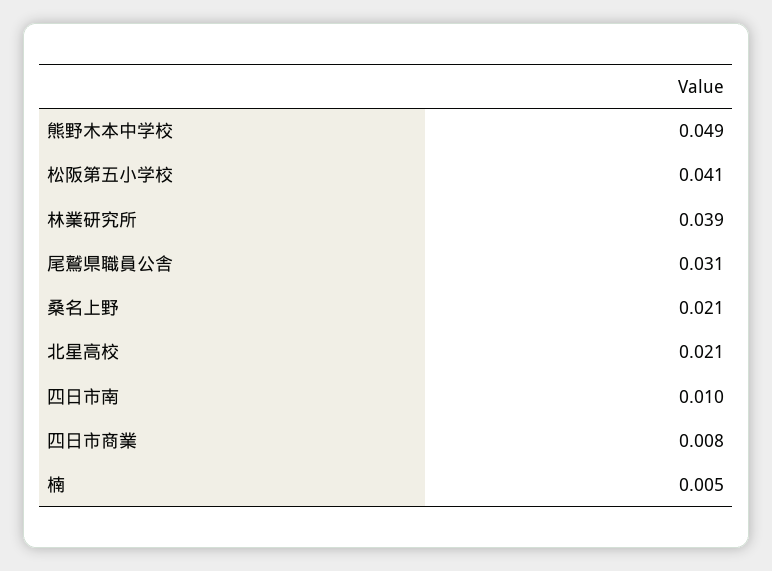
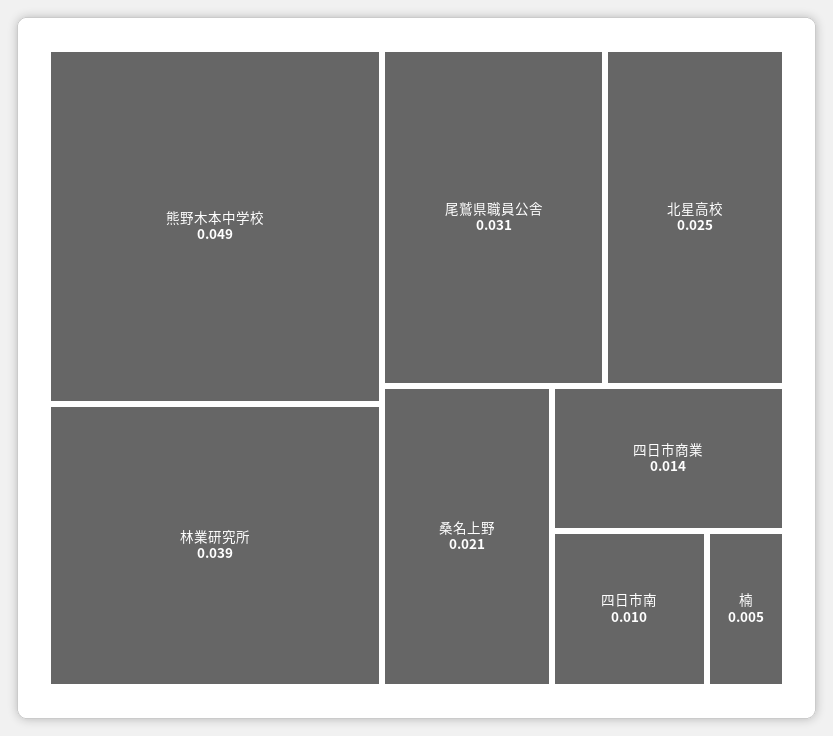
  {
    "熊野木本中学校": 0.049,
-   "松阪第五小学校": 0.041,
    "林業研究所": 0.039,
    "尾鷲県職員公舎": 0.031,
    "桑名上野": 0.021,
-   "北星高校": 0.021,
+   "北星高校": 0.025,
    "四日市南": 0.01,
-   "四日市商業": 0.008,
+   "四日市商業": 0.014,
    "楠": 0.005
  }

